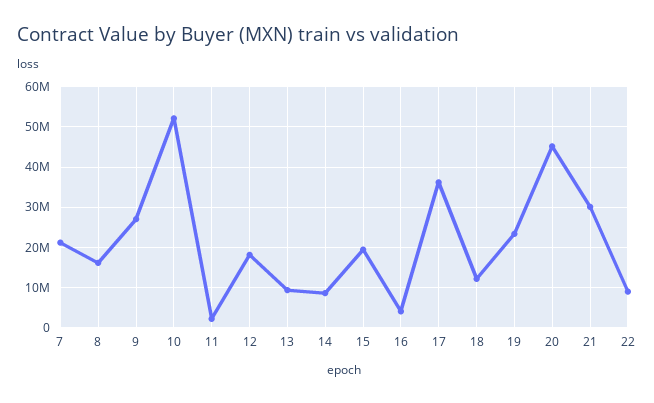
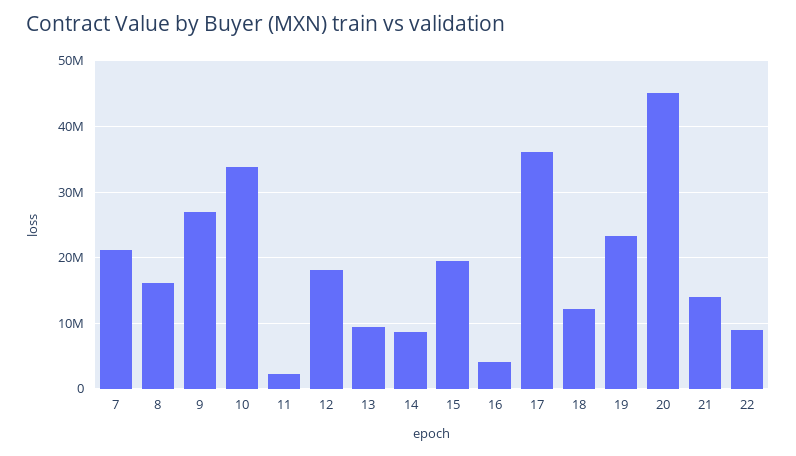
  {
    "7": 21000000,
    "8": 16000000,
    "9": 27000000,
-   "10": 52000000,
+   "10": 34000000,
    "11": 2000000,
    "12": 18000000,
    "13": 9000000,
    "14": 9000000,
    "15": 19000000,
    "16": 4000000,
    "17": 36000000,
    "18": 12000000,
    "19": 23000000,
    "20": 45000000,
-   "21": 30000000,
+   "21": 14000000,
    "22": 9000000
  }

